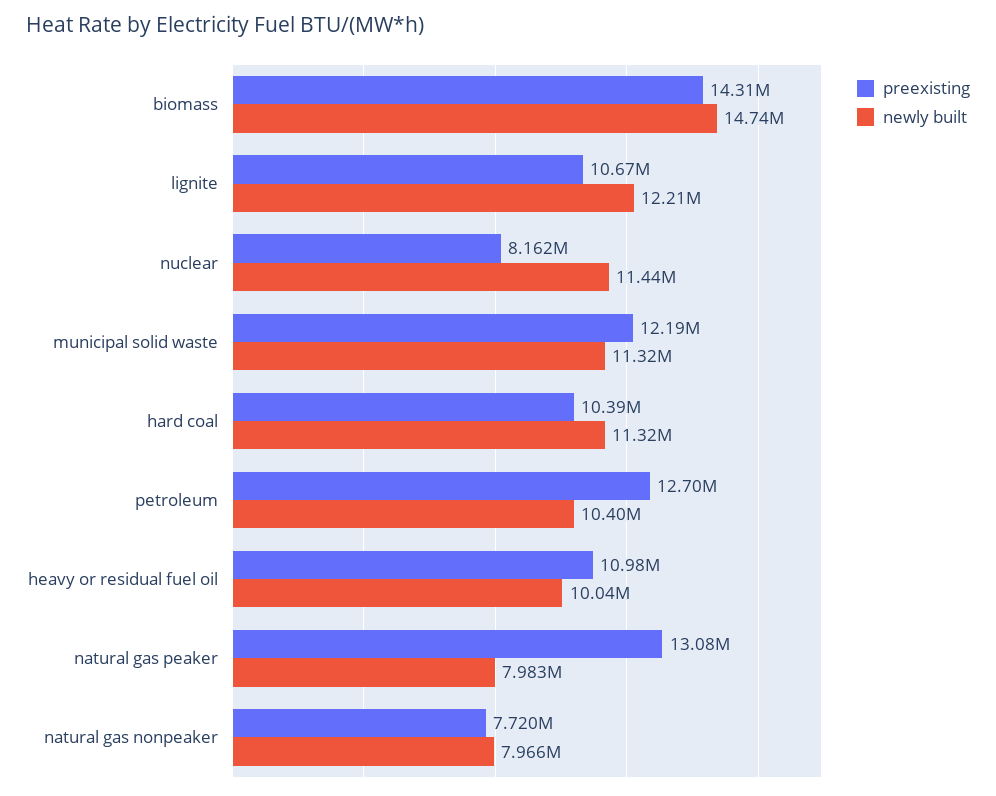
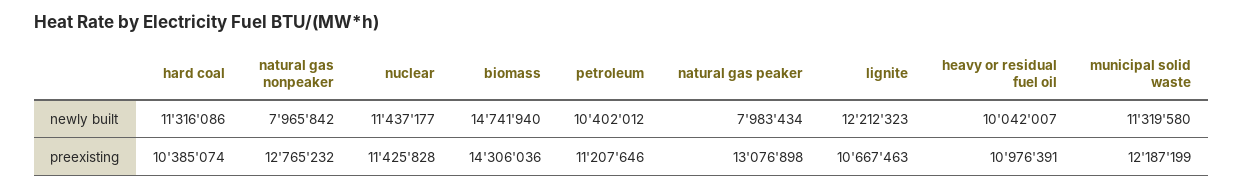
  {
    "preexisting": {
      "biomass": 14306036,
      "lignite": 10667463,
-     "nuclear": 8162000,
+     "nuclear": 11425828,
      "municipal solid waste": 12187199,
      "hard coal": 10385074,
-     "petroleum": 12700000,
+     "petroleum": 11207646,
      "heavy or residual fuel oil": 10976391,
      "natural gas peaker": 13076898,
-     "natural gas nonpeaker": 7720000
+     "natural gas nonpeaker": 12765232
    },
    "newly built": {
      "biomass": 14741940,
      "lignite": 12212323,
      "nuclear": 11437177,
      "municipal solid waste": 11319580,
      "hard coal": 11316086,
      "petroleum": 10402012,
      "heavy or residual fuel oil": 10042007,
      "natural gas peaker": 7983434,
      "natural gas nonpeaker": 7965842
    }
  }

